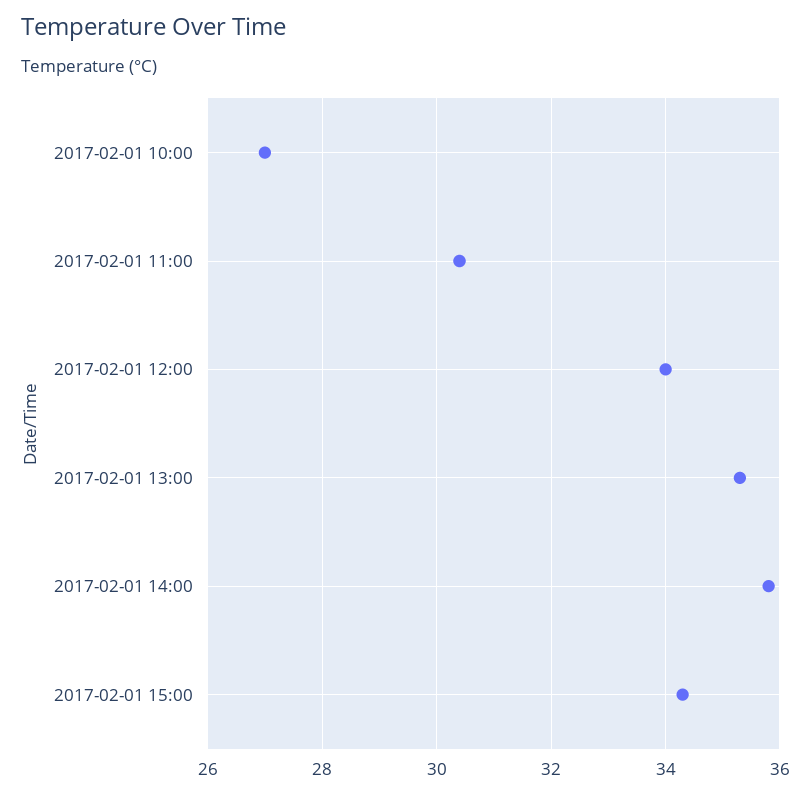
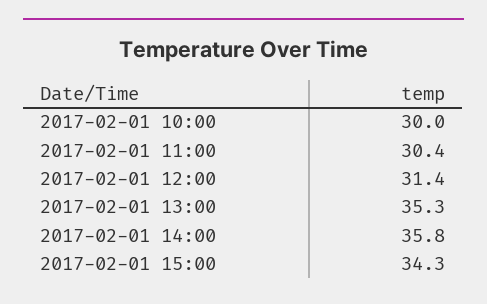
  {
-   "2017-02-01 10:00": 27,
+   "2017-02-01 10:00": 30,
    "2017-02-01 11:00": 30.4,
-   "2017-02-01 12:00": 34,
+   "2017-02-01 12:00": 31.4,
    "2017-02-01 13:00": 35.3,
    "2017-02-01 14:00": 35.8,
    "2017-02-01 15:00": 34.3
  }

